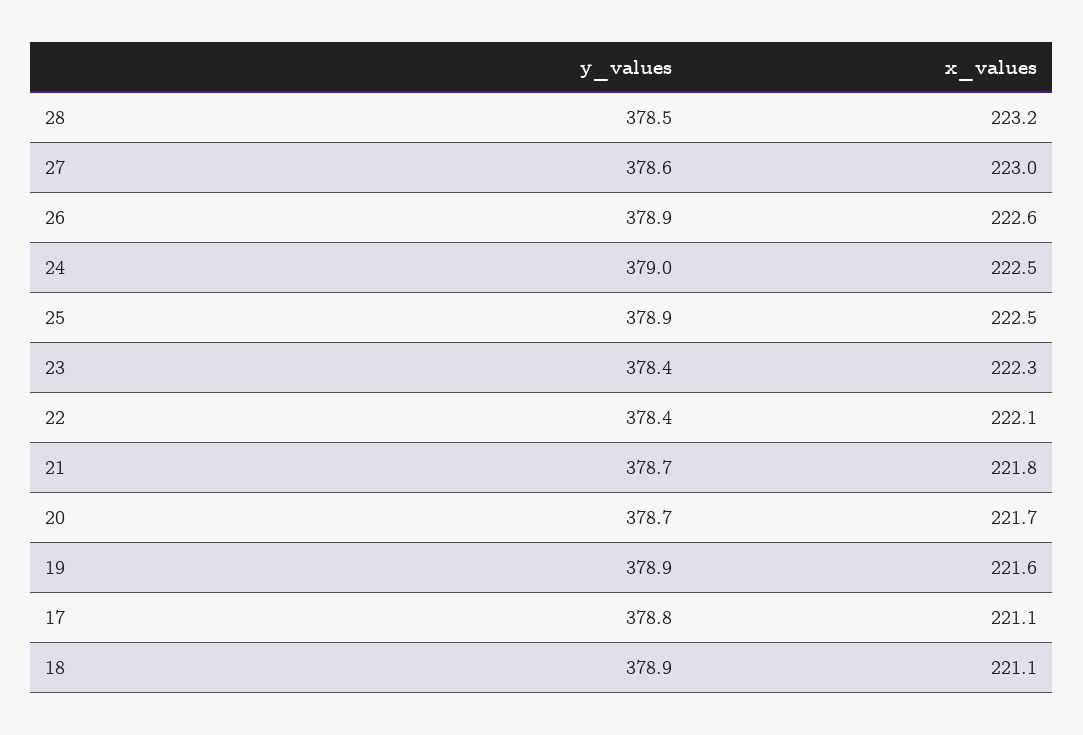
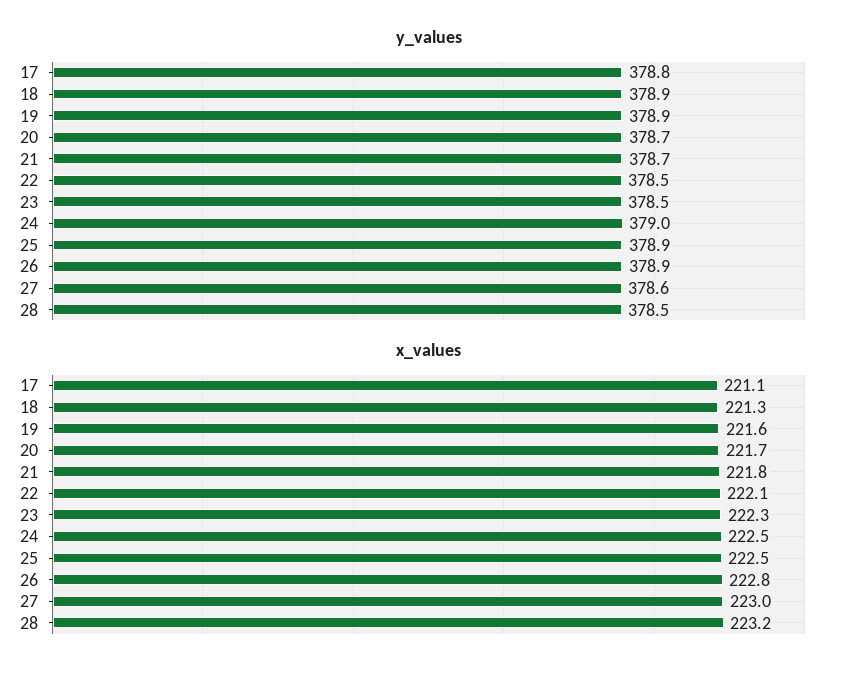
  {
    "y_values": {
      "28": 378.5,
      "27": 378.6,
      "26": 378.9,
      "24": 379,
      "25": 378.9,
-     "23": 378.4,
+     "23": 378.5,
-     "22": 378.4,
+     "22": 378.5,
      "21": 378.7,
      "20": 378.7,
      "19": 378.9,
      "17": 378.8,
      "18": 378.9
    },
    "x_values": {
      "28": 223.2,
      "27": 223,
-     "26": 222.6,
+     "26": 222.8,
      "24": 222.5,
      "25": 222.5,
      "23": 222.3,
      "22": 222.1,
      "21": 221.8,
      "20": 221.7,
      "19": 221.6,
      "17": 221.1,
-     "18": 221.1
+     "18": 221.3
    }
  }

